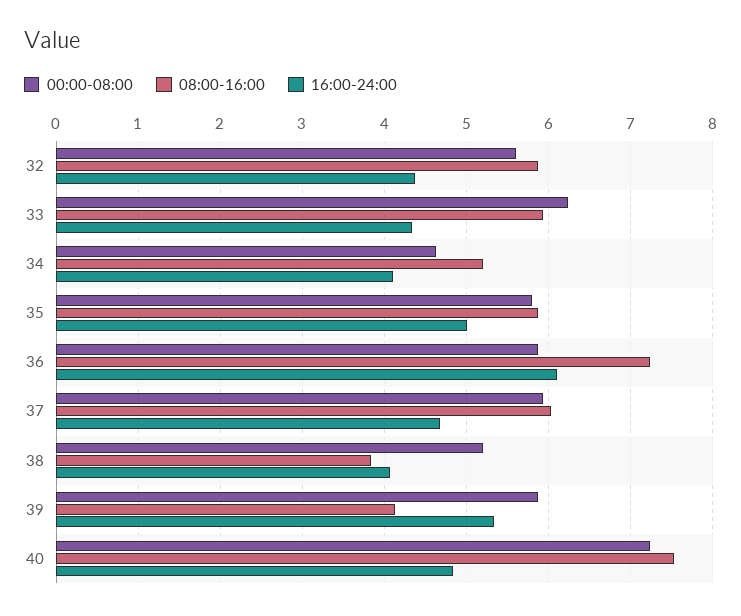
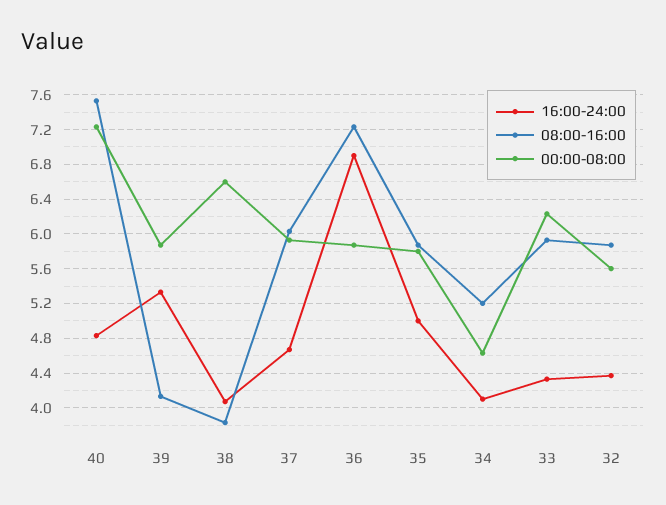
  {
    "00:00-08:00": {
      "32": 5.6,
      "33": 6.2,
      "34": 4.6,
      "35": 5.8,
      "36": 5.9,
      "37": 5.9,
-     "38": 5.2,
+     "38": 6.6,
      "39": 5.9,
      "40": 7.2
    },
    "08:00-16:00": {
      "32": 5.9,
      "33": 5.9,
      "34": 5.2,
      "35": 5.9,
      "36": 7.2,
      "37": 6,
      "38": 3.8,
      "39": 4.1,
      "40": 7.5
    },
    "16:00-24:00": {
      "32": 4.4,
      "33": 4.3,
      "34": 4.1,
      "35": 5,
-     "36": 6.1,
+     "36": 6.9,
      "37": 4.7,
      "38": 4.1,
      "39": 5.3,
      "40": 4.8
    }
  }

